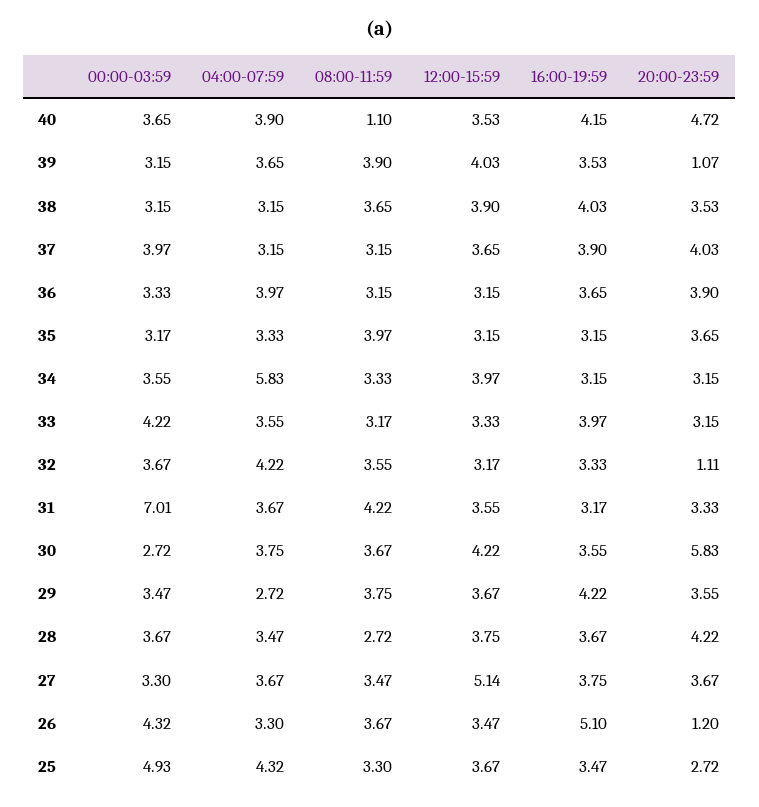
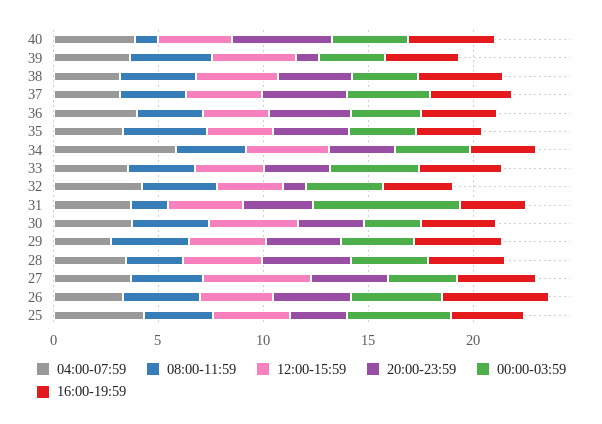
  {
    "00:00-03:59": {
      "40": 3.65,
      "39": 3.15,
      "38": 3.15,
      "37": 3.97,
      "36": 3.33,
      "35": 3.17,
      "34": 3.55,
      "33": 4.22,
      "32": 3.67,
      "31": 7.01,
      "30": 2.72,
      "29": 3.47,
      "28": 3.67,
      "27": 3.3,
      "26": 4.32,
      "25": 4.93
    },
    "04:00-07:59": {
      "40": 3.9,
      "39": 3.65,
      "38": 3.15,
      "37": 3.15,
      "36": 3.97,
      "35": 3.33,
      "34": 5.83,
      "33": 3.55,
      "32": 4.22,
      "31": 3.67,
      "30": 3.75,
      "29": 2.72,
      "28": 3.47,
      "27": 3.67,
      "26": 3.3,
      "25": 4.32
    },
    "08:00-11:59": {
      "40": 1.1,
      "39": 3.9,
      "38": 3.65,
      "37": 3.15,
      "36": 3.15,
      "35": 3.97,
      "34": 3.33,
      "33": 3.17,
      "32": 3.55,
-     "31": 4.22,
+     "31": 2,
      "30": 3.67,
      "29": 3.75,
      "28": 2.72,
      "27": 3.47,
      "26": 3.67,
      "25": 3.3
    },
    "12:00-15:59": {
      "40": 3.53,
      "39": 4.03,
      "38": 3.9,
      "37": 3.65,
      "36": 3.15,
      "35": 3.15,
      "34": 3.97,
      "33": 3.33,
      "32": 3.17,
      "31": 3.55,
      "30": 4.22,
      "29": 3.67,
      "28": 3.75,
      "27": 5.14,
      "26": 3.47,
      "25": 3.67
    },
    "16:00-19:59": {
      "40": 4.15,
      "39": 3.53,
      "38": 4.03,
      "37": 3.9,
      "36": 3.65,
      "35": 3.15,
      "34": 3.15,
      "33": 3.97,
      "32": 3.33,
      "31": 3.17,
      "30": 3.55,
      "29": 4.22,
      "28": 3.67,
      "27": 3.75,
      "26": 5.1,
      "25": 3.47
    },
    "20:00-23:59": {
      "40": 4.72,
      "39": 1.07,
      "38": 3.53,
      "37": 4.03,
      "36": 3.9,
      "35": 3.65,
      "34": 3.15,
      "33": 3.15,
      "32": 1.11,
      "31": 3.33,
-     "30": 5.83,
+     "30": 3,
      "29": 3.55,
      "28": 4.22,
      "27": 3.67,
-     "26": 1.2,
+     "26": 4,
      "25": 2.72
    }
  }

